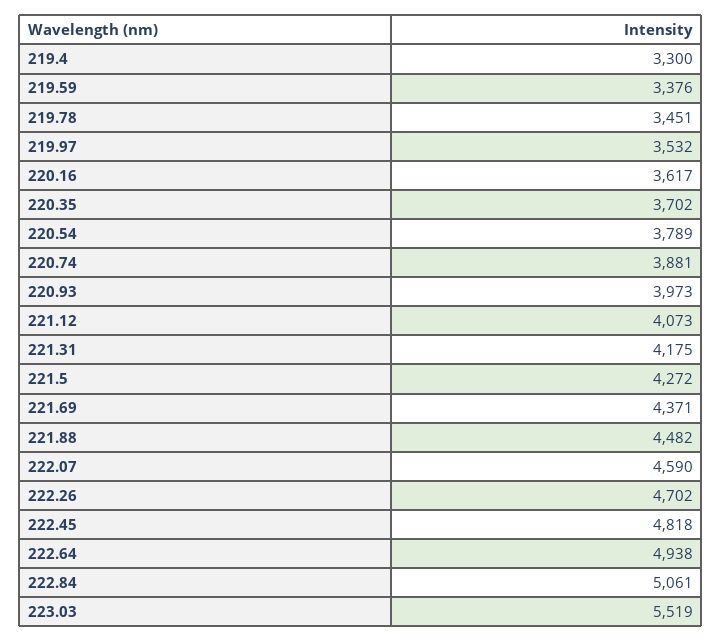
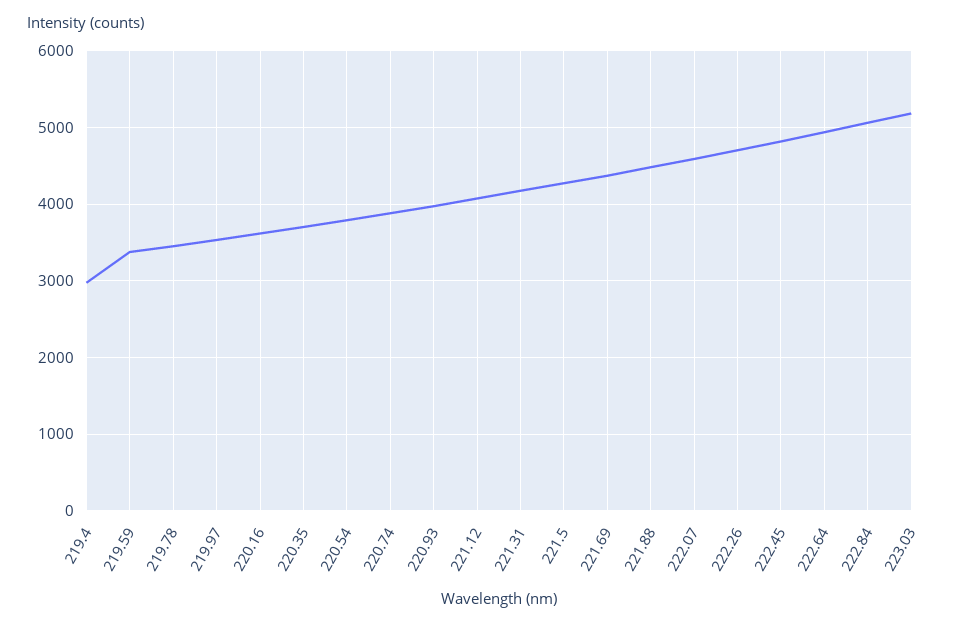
  {
-   "219.4": 3300,
+   "219.4": 3000,
    "219.59": 3376,
    "219.78": 3451,
    "219.97": 3532,
    "220.16": 3617,
    "220.35": 3702,
    "220.54": 3789,
    "220.74": 3881,
    "220.93": 3973,
    "221.12": 4073,
    "221.31": 4175,
    "221.5": 4272,
    "221.69": 4371,
    "221.88": 4482,
    "222.07": 4590,
    "222.26": 4702,
    "222.45": 4818,
    "222.64": 4938,
    "222.84": 5061,
-   "223.03": 5519
+   "223.03": 5200
  }

